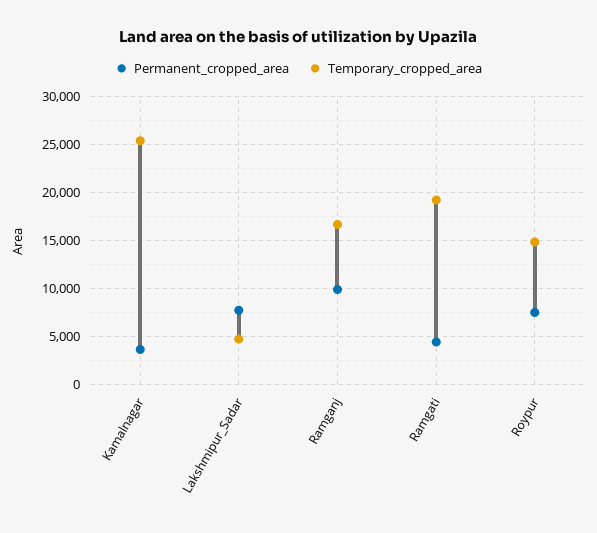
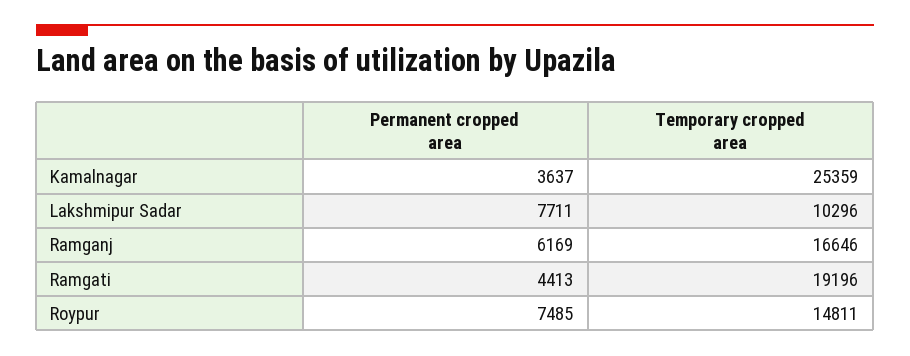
  {
    "Permanent_cropped_area": {
      "Kamalnagar": 3637,
      "Lakshmipur_Sadar": 7711,
-     "Ramganj": 10000,
+     "Ramganj": 6169,
      "Ramgati": 4413,
      "Roypur": 7485
    },
    "Temporary_cropped_area": {
      "Kamalnagar": 25359,
-     "Lakshmipur_Sadar": 5000,
+     "Lakshmipur_Sadar": 10296,
      "Ramganj": 16646,
      "Ramgati": 19196,
      "Roypur": 14811
    }
  }

